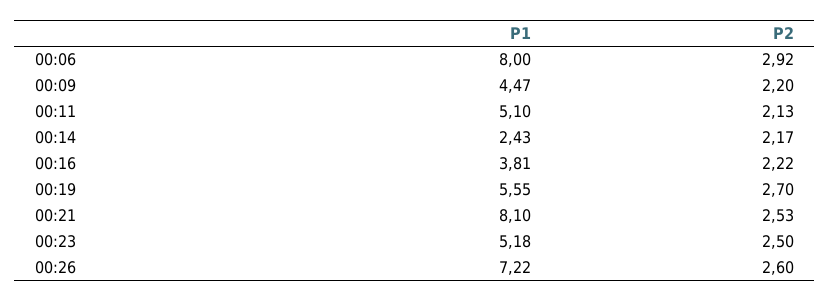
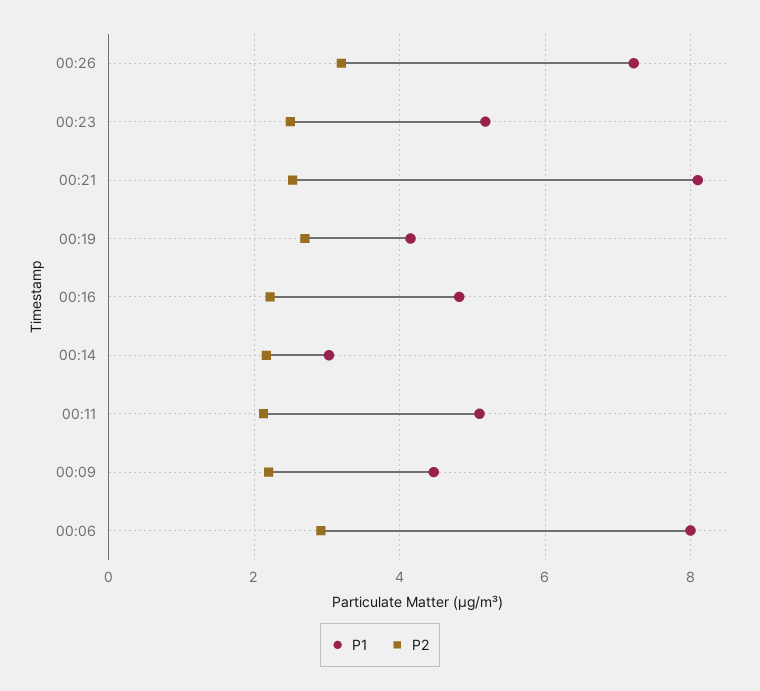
  {
    "P1": {
      "00:06": 8,
      "00:09": 4.47,
      "00:11": 5.1,
-     "00:14": 2.43,
+     "00:14": 3,
-     "00:16": 3.81,
+     "00:16": 4.8,
-     "00:19": 5.55,
+     "00:19": 4.2,
      "00:21": 8.1,
      "00:23": 5.18,
      "00:26": 7.22
    },
    "P2": {
      "00:06": 2.92,
      "00:09": 2.2,
      "00:11": 2.13,
      "00:14": 2.17,
      "00:16": 2.22,
      "00:19": 2.7,
      "00:21": 2.53,
      "00:23": 2.5,
-     "00:26": 2.6
+     "00:26": 3.2
    }
  }

